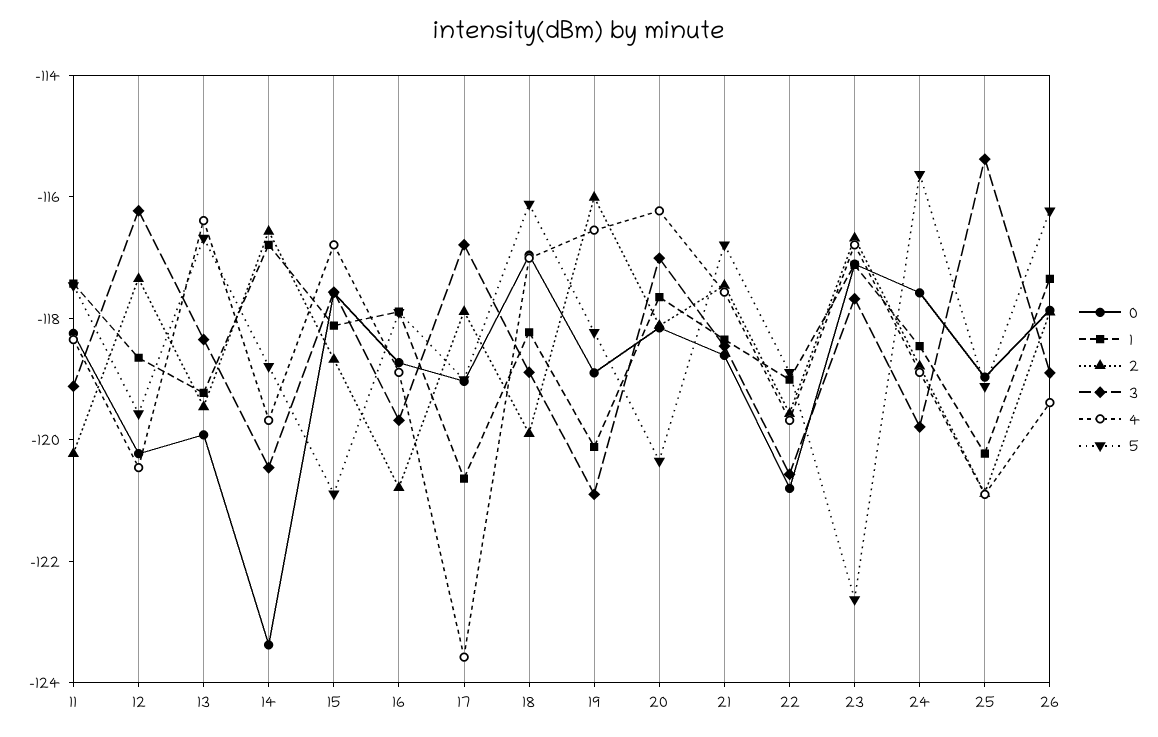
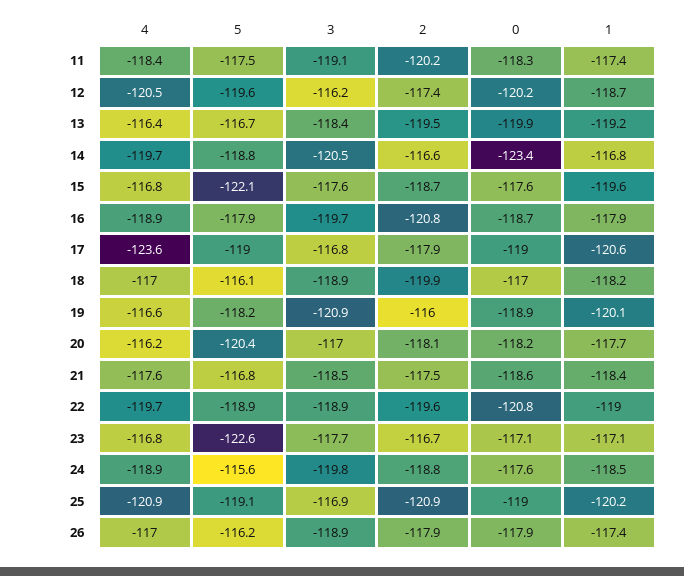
  {
    "0": {
      "11": -118.3,
      "12": -120.2,
      "13": -119.9,
      "14": -123.4,
      "15": -117.6,
      "16": -118.7,
      "17": -119,
      "18": -117,
      "19": -118.9,
      "20": -118.2,
      "21": -118.6,
      "22": -120.8,
      "23": -117.1,
      "24": -117.6,
      "25": -119,
      "26": -117.9
    },
    "1": {
      "11": -117.4,
      "12": -118.7,
      "13": -119.2,
      "14": -116.8,
-     "15": -118,
+     "15": -119.6,
      "16": -117.9,
      "17": -120.6,
      "18": -118.2,
      "19": -120.1,
      "20": -117.7,
      "21": -118.4,
      "22": -119,
      "23": -117.1,
      "24": -118.5,
      "25": -120.2,
      "26": -117.4
    },
    "2": {
      "11": -120.2,
      "12": -117.4,
      "13": -119.5,
      "14": -116.6,
      "15": -118.7,
      "16": -120.8,
      "17": -117.9,
      "18": -119.9,
      "19": -116,
      "20": -118.1,
      "21": -117.5,
      "22": -119.6,
      "23": -116.7,
      "24": -118.8,
      "25": -120.9,
      "26": -117.9
    },
    "3": {
      "11": -119.1,
      "12": -116.2,
      "13": -118.4,
      "14": -120.5,
      "15": -117.6,
      "16": -119.7,
      "17": -116.8,
      "18": -118.9,
      "19": -120.9,
      "20": -117,
      "21": -118.5,
-     "22": -120.5,
+     "22": -118.9,
      "23": -117.7,
      "24": -119.8,
-     "25": -115.5,
+     "25": -116.9,
      "26": -118.9
    },
    "4": {
      "11": -118.4,
      "12": -120.5,
      "13": -116.4,
      "14": -119.7,
      "15": -116.8,
      "16": -118.9,
      "17": -123.6,
      "18": -117,
      "19": -116.6,
      "20": -116.2,
      "21": -117.6,
      "22": -119.7,
      "23": -116.8,
      "24": -118.9,
      "25": -120.9,
-     "26": -119.5
+     "26": -117
    },
    "5": {
      "11": -117.5,
      "12": -119.6,
      "13": -116.7,
      "14": -118.8,
-     "15": -121,
+     "15": -122.1,
      "16": -117.9,
      "17": -119,
      "18": -116.1,
      "19": -118.2,
      "20": -120.4,
      "21": -116.8,
      "22": -118.9,
      "23": -122.6,
      "24": -115.6,
      "25": -119.1,
      "26": -116.2
    }
  }

